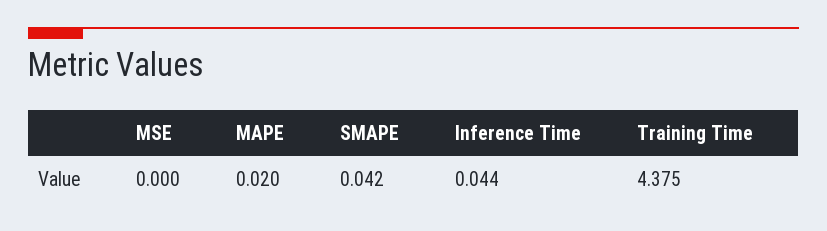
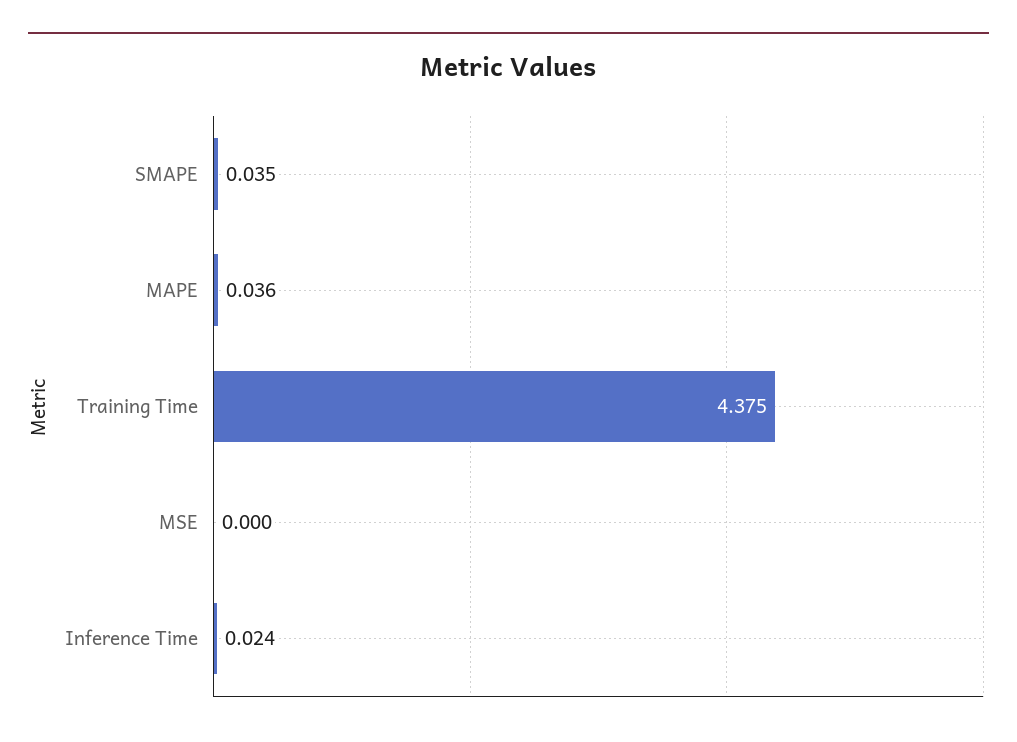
  {
    "MSE": 0,
-   "MAPE": 0.02,
+   "MAPE": 0.036,
-   "SMAPE": 0.042,
+   "SMAPE": 0.035,
-   "Inference Time": 0.044,
+   "Inference Time": 0.024,
    "Training Time": 4.375
  }

